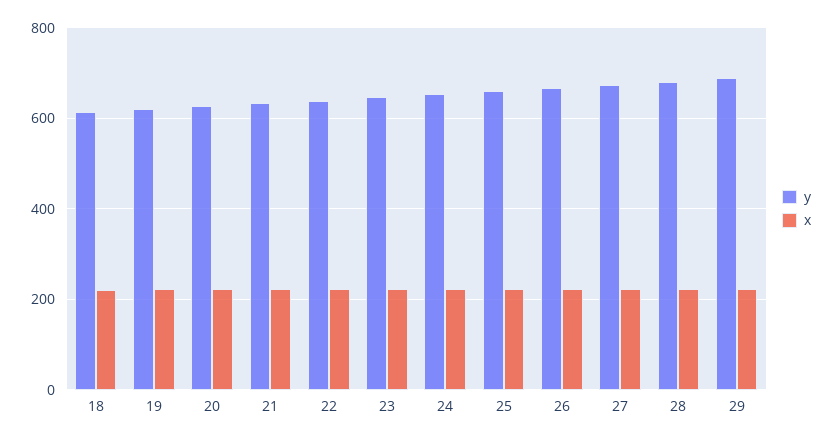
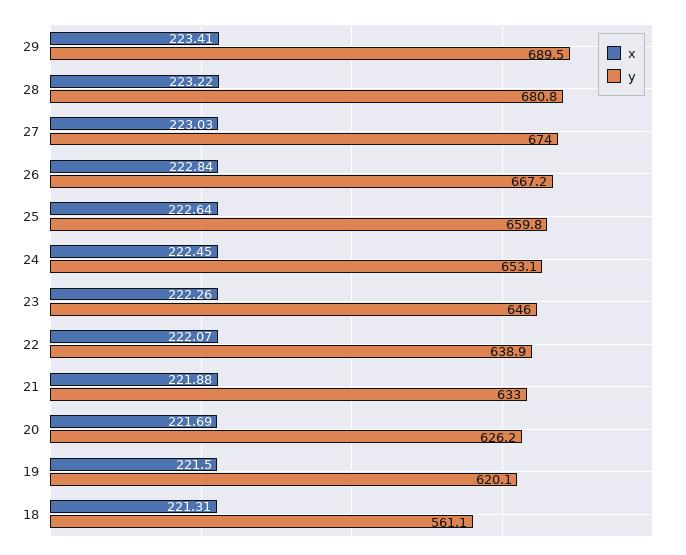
  {
    "y": {
-     "18": 620,
+     "18": 561.1,
      "19": 620.1,
      "20": 626.2,
      "21": 633,
      "22": 638.9,
      "23": 646,
      "24": 653.1,
      "25": 659.8,
      "26": 667.2,
      "27": 674,
      "28": 680.8,
      "29": 689.5
    },
    "x": {
      "18": 221.31,
      "19": 221.5,
      "20": 221.69,
      "21": 221.88,
      "22": 222.07,
      "23": 222.26,
      "24": 222.45,
      "25": 222.64,
      "26": 222.84,
      "27": 223.03,
      "28": 223.22,
      "29": 223.41
    }
  }

